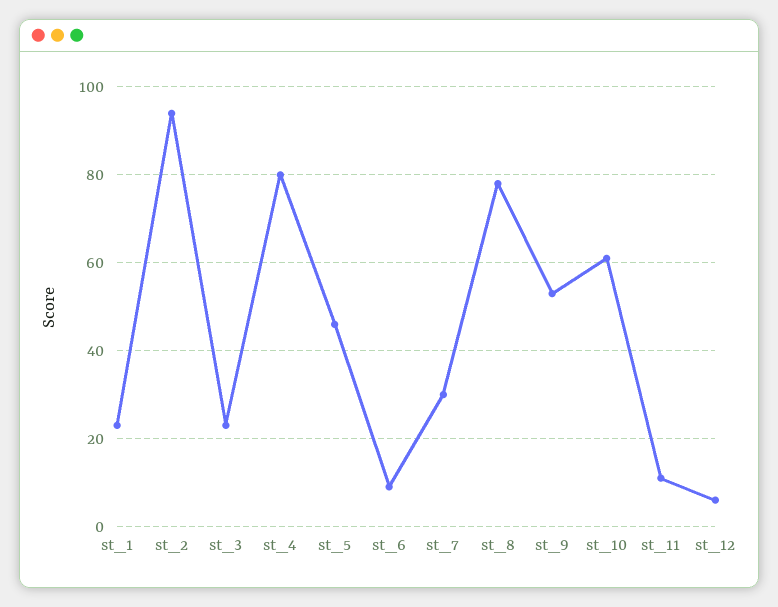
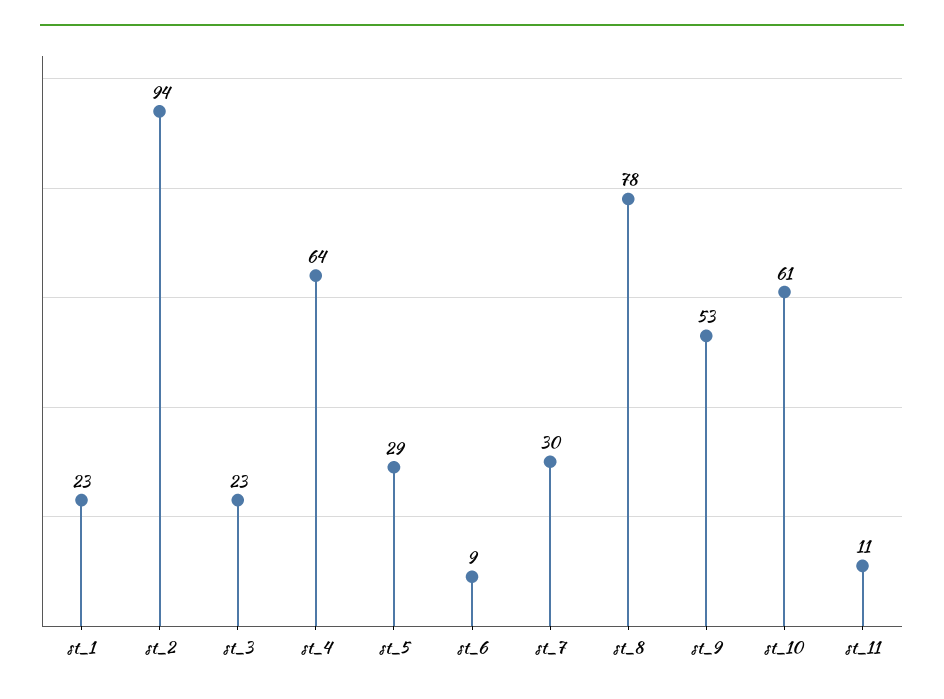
  {
    "st_1": 23,
    "st_2": 94,
    "st_3": 23,
-   "st_4": 80,
+   "st_4": 64,
-   "st_5": 45,
+   "st_5": 29,
    "st_6": 9,
    "st_7": 30,
    "st_8": 78,
    "st_9": 53,
    "st_10": 61,
-   "st_11": 11,
+   "st_11": 11
-   "st_12": 5
  }

